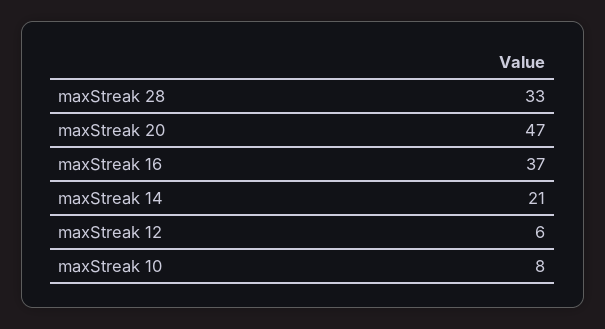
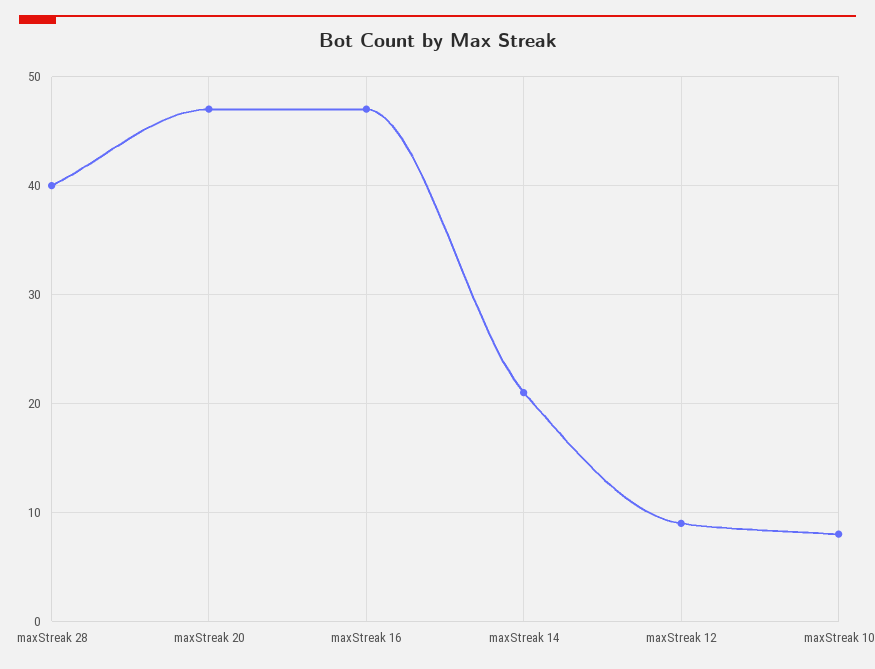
  {
-   "maxStreak 28": 33,
+   "maxStreak 28": 40,
    "maxStreak 20": 47,
-   "maxStreak 16": 37,
+   "maxStreak 16": 47,
    "maxStreak 14": 21,
-   "maxStreak 12": 6,
+   "maxStreak 12": 9,
    "maxStreak 10": 8
  }

